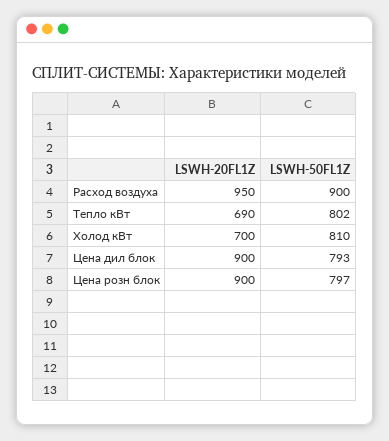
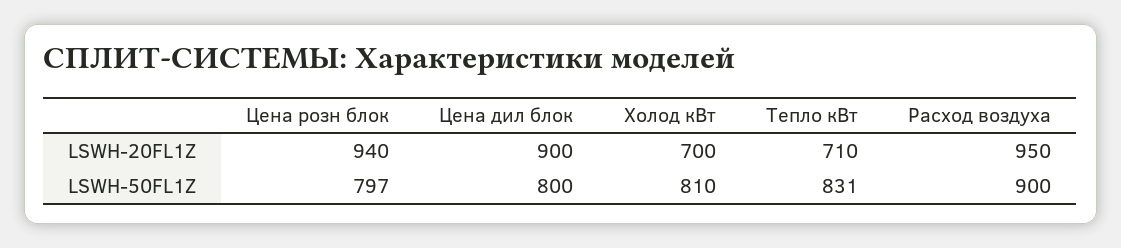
  {
    "LSWH-20FL1Z": {
      "Расход воздуха": 950,
-     "Тепло кВт": 690,
+     "Тепло кВт": 710,
      "Холод кВт": 700,
      "Цена дил блок": 900,
-     "Цена розн блок": 900
+     "Цена розн блок": 940
    },
    "LSWH-50FL1Z": {
      "Расход воздуха": 900,
-     "Тепло кВт": 802,
+     "Тепло кВт": 831,
      "Холод кВт": 810,
-     "Цена дил блок": 793,
+     "Цена дил блок": 800,
      "Цена розн блок": 797
    }
  }

